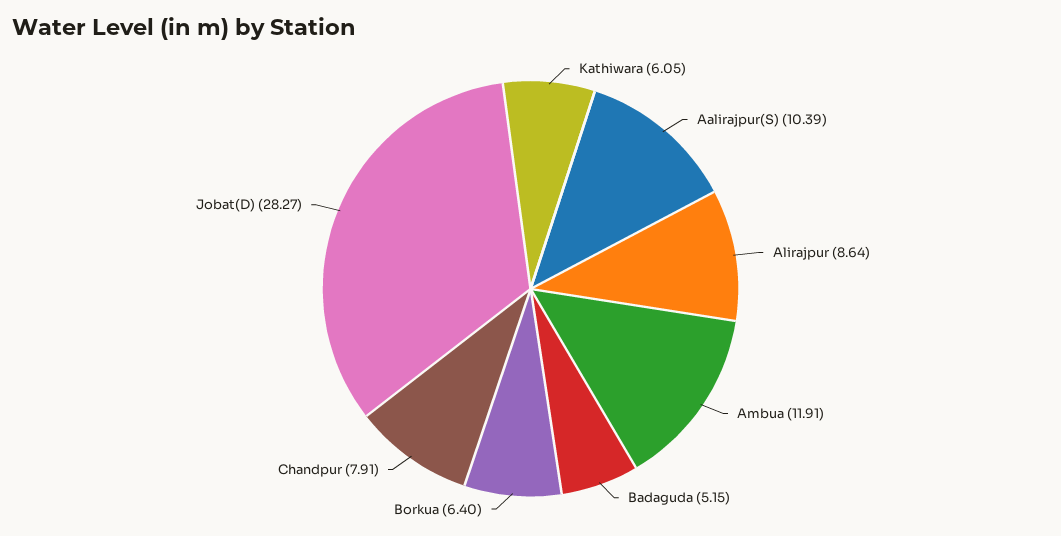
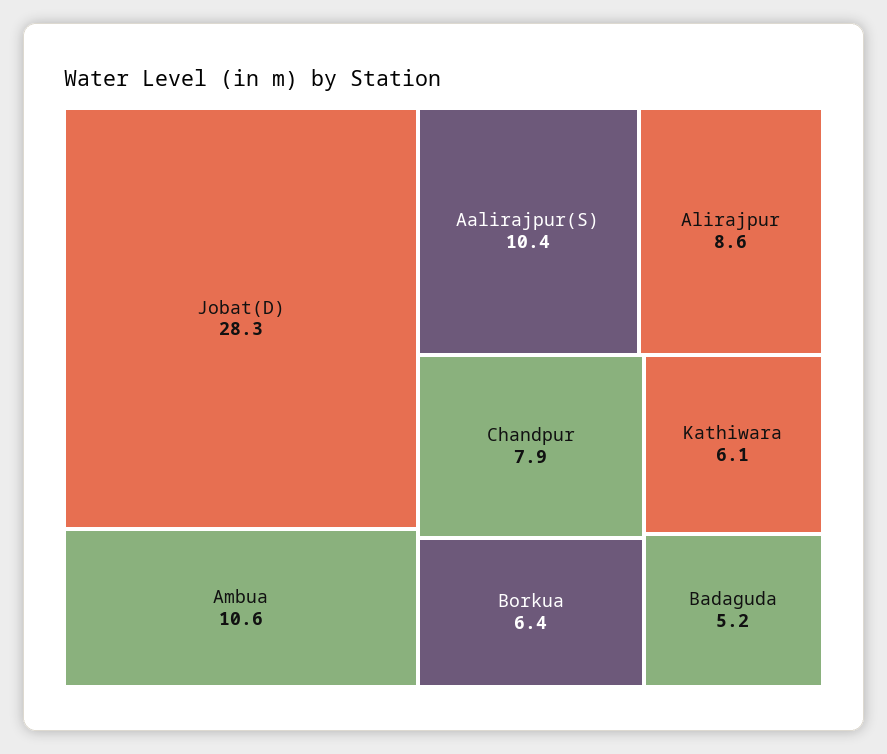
  {
    "Kathiwara": 6.05,
    "Aalirajpur(S)": 10.39,
    "Alirajpur": 8.64,
-   "Ambua": 11.91,
+   "Ambua": 10.6,
    "Badaguda": 5.15,
    "Borkua": 6.4,
    "Chandpur": 7.91,
    "Jobat(D)": 28.27
  }

